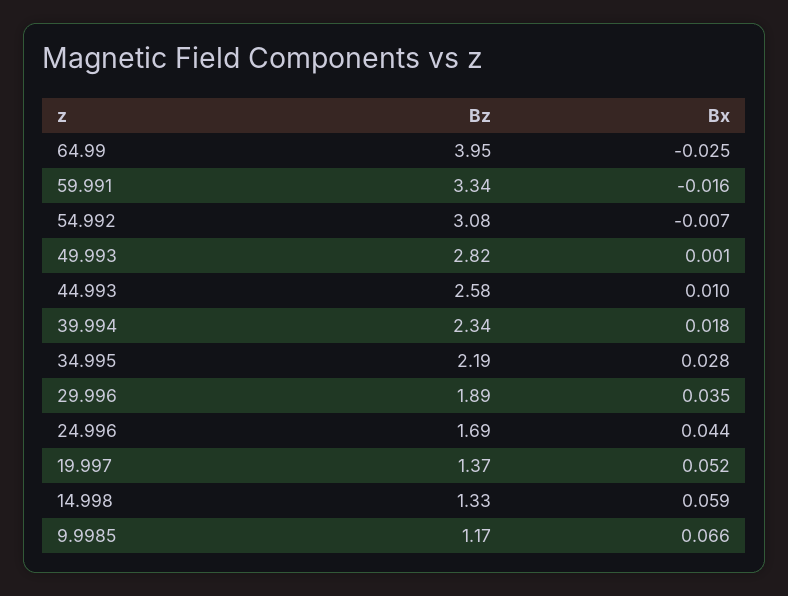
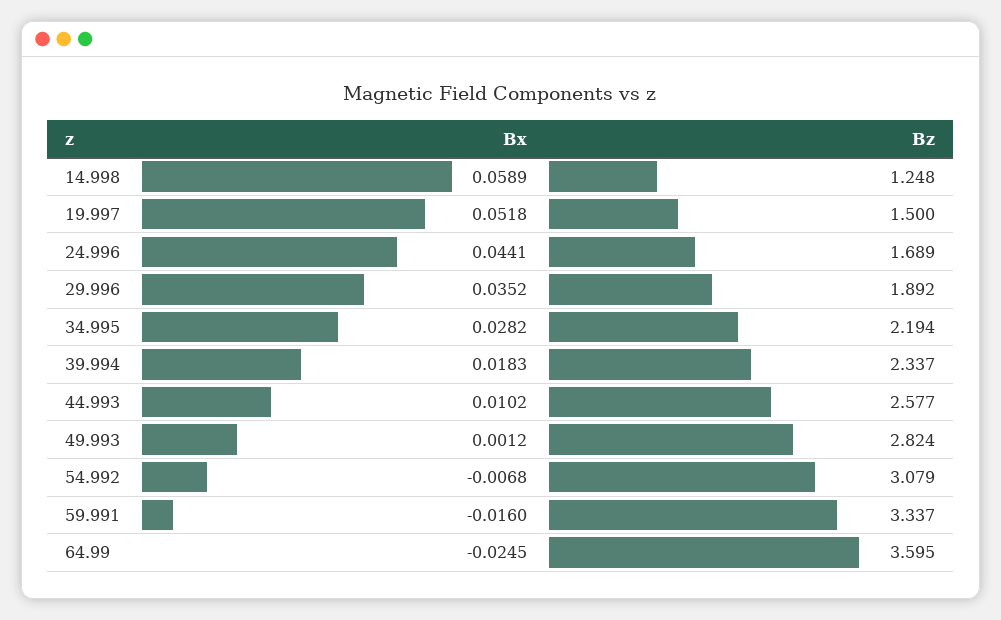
  {
    "Bz": {
-     "64.99": 3.95,
+     "64.99": 3.595,
      "59.991": 3.337,
      "54.992": 3.079,
      "49.993": 2.824,
      "44.993": 2.577,
      "39.994": 2.337,
      "34.995": 2.194,
      "29.996": 1.892,
      "24.996": 1.689,
-     "19.997": 1.37,
+     "19.997": 1.5,
-     "14.998": 1.33,
+     "14.998": 1.248
-     "9.9985": 1.17
    },
    "Bx": {
      "64.99": -0.0245,
      "59.991": -0.016,
      "54.992": -0.0068,
      "49.993": 0.0012,
      "44.993": 0.0102,
      "39.994": 0.0183,
      "34.995": 0.0282,
      "29.996": 0.0352,
      "24.996": 0.0441,
      "19.997": 0.0518,
-     "14.998": 0.0589,
+     "14.998": 0.0589
-     "9.9985": 0.066
    }
  }

